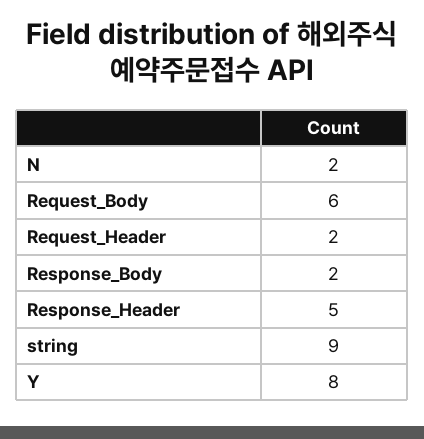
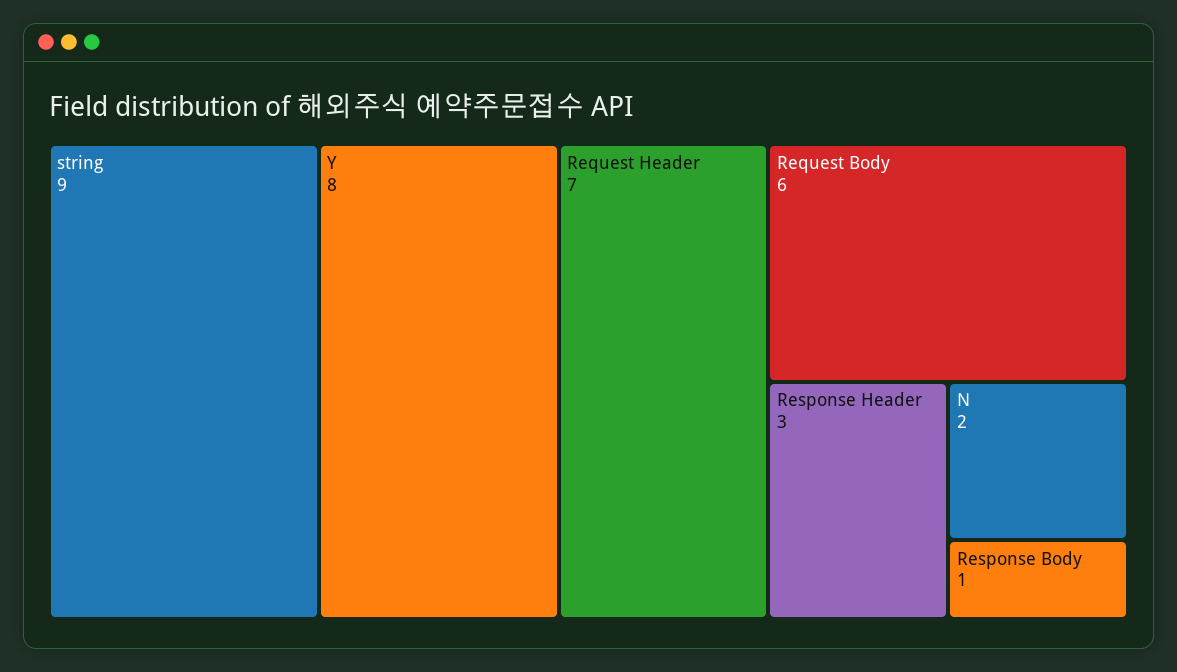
  {
    "N": 2,
    "Request_Body": 6,
-   "Request_Header": 2,
+   "Request_Header": 7,
-   "Response_Body": 2,
+   "Response_Body": 1,
-   "Response_Header": 5,
+   "Response_Header": 3,
    "string": 9,
    "Y": 8
  }

